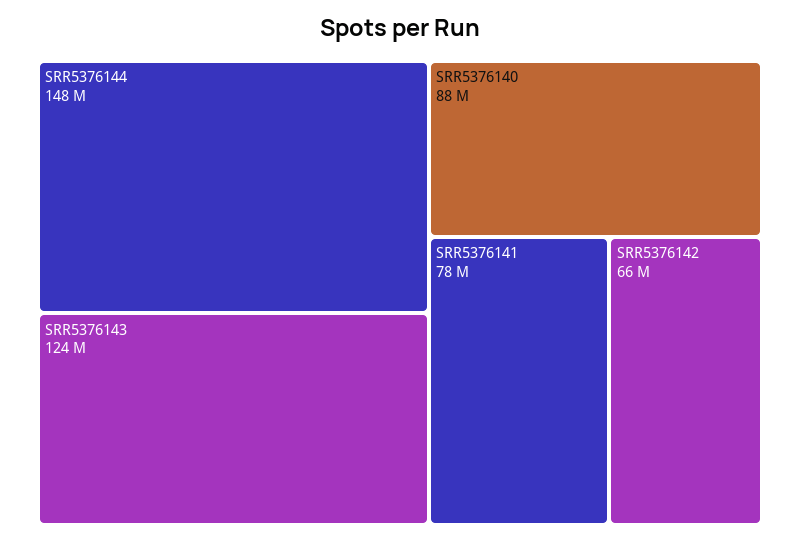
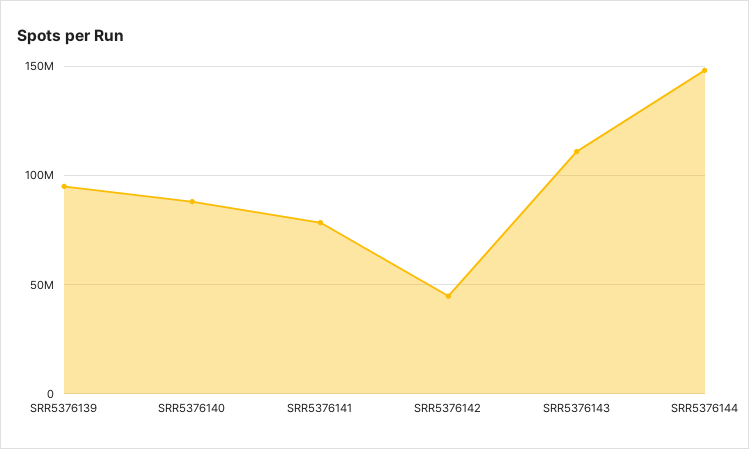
  {
    "SRR5376144": 148000000,
-   "SRR5376143": 124000000,
+   "SRR5376143": 110000000,
    "SRR5376140": 88000000,
    "SRR5376141": 78000000,
-   "SRR5376142": 66000000
+   "SRR5376142": 45000000,
+   "SRR5376139": 95000000
  }

